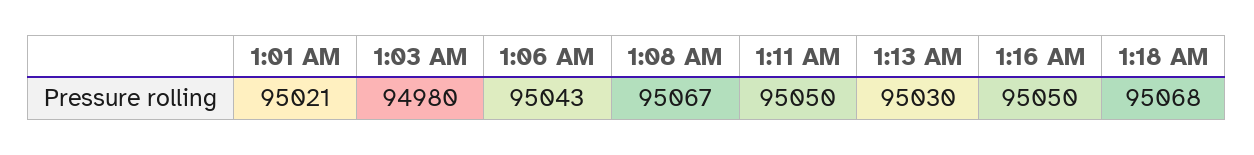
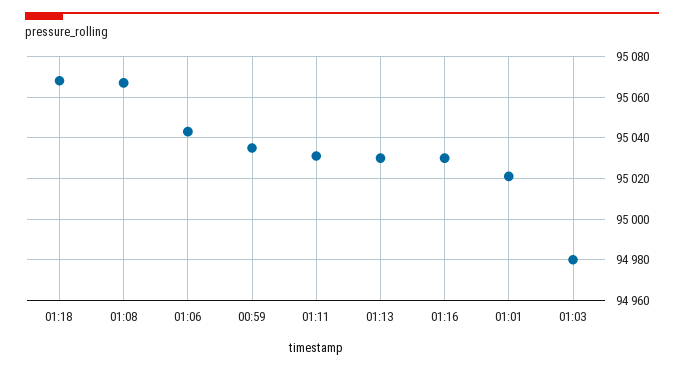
  {
    "1:01 AM": 95021,
    "1:03 AM": 94980,
    "1:06 AM": 95043,
    "1:08 AM": 95067,
-   "1:11 AM": 95050,
+   "1:11 AM": 95030,
    "1:13 AM": 95030,
-   "1:16 AM": 95050,
+   "1:16 AM": 95030,
-   "1:18 AM": 95068
+   "1:18 AM": 95068,
+   "00:59": 95035
  }

